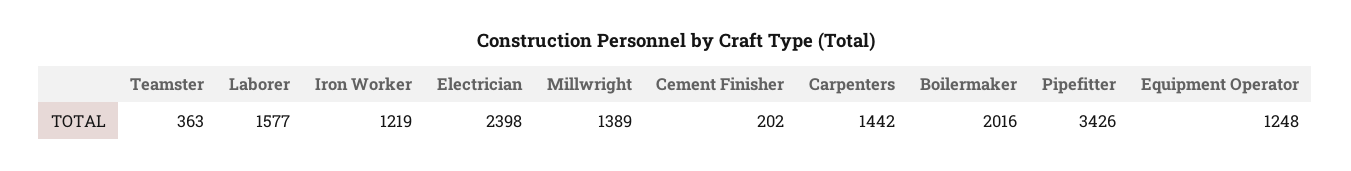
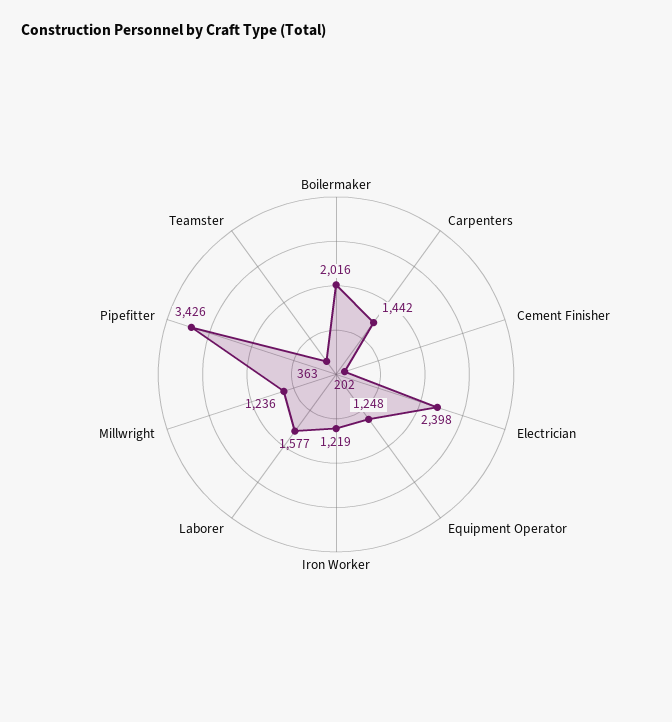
  {
    "Teamster": 363,
    "Laborer": 1577,
    "Iron Worker": 1219,
    "Electrician": 2398,
-   "Millwright": 1389,
+   "Millwright": 1236,
    "Cement Finisher": 202,
    "Carpenters": 1442,
    "Boilermaker": 2016,
    "Pipefitter": 3426,
    "Equipment Operator": 1248
  }

